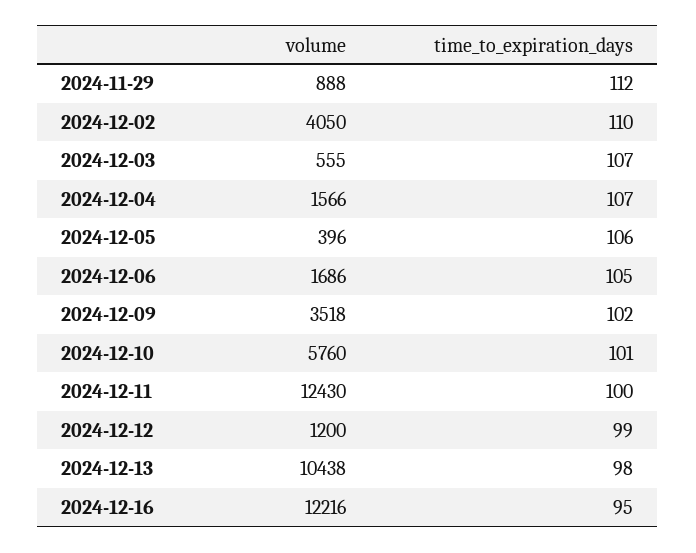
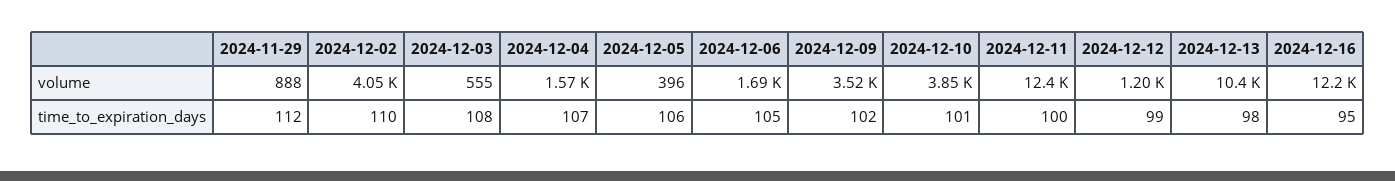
  {
    "volume": {
      "2024-11-29": 888,
      "2024-12-02": 4050,
      "2024-12-03": 555,
      "2024-12-04": 1566,
      "2024-12-05": 396,
      "2024-12-06": 1686,
      "2024-12-09": 3518,
-     "2024-12-10": 5760,
+     "2024-12-10": 3850,
      "2024-12-11": 12430,
      "2024-12-12": 1200,
      "2024-12-13": 10438,
      "2024-12-16": 12216
    },
    "time_to_expiration_days": {
      "2024-11-29": 112,
      "2024-12-02": 110,
-     "2024-12-03": 107,
+     "2024-12-03": 108,
      "2024-12-04": 107,
      "2024-12-05": 106,
      "2024-12-06": 105,
      "2024-12-09": 102,
      "2024-12-10": 101,
      "2024-12-11": 100,
      "2024-12-12": 99,
      "2024-12-13": 98,
      "2024-12-16": 95
    }
  }

